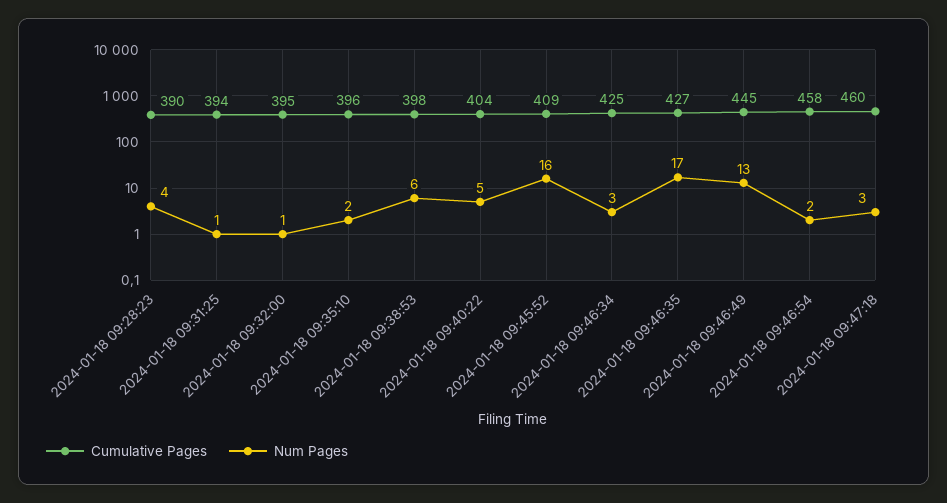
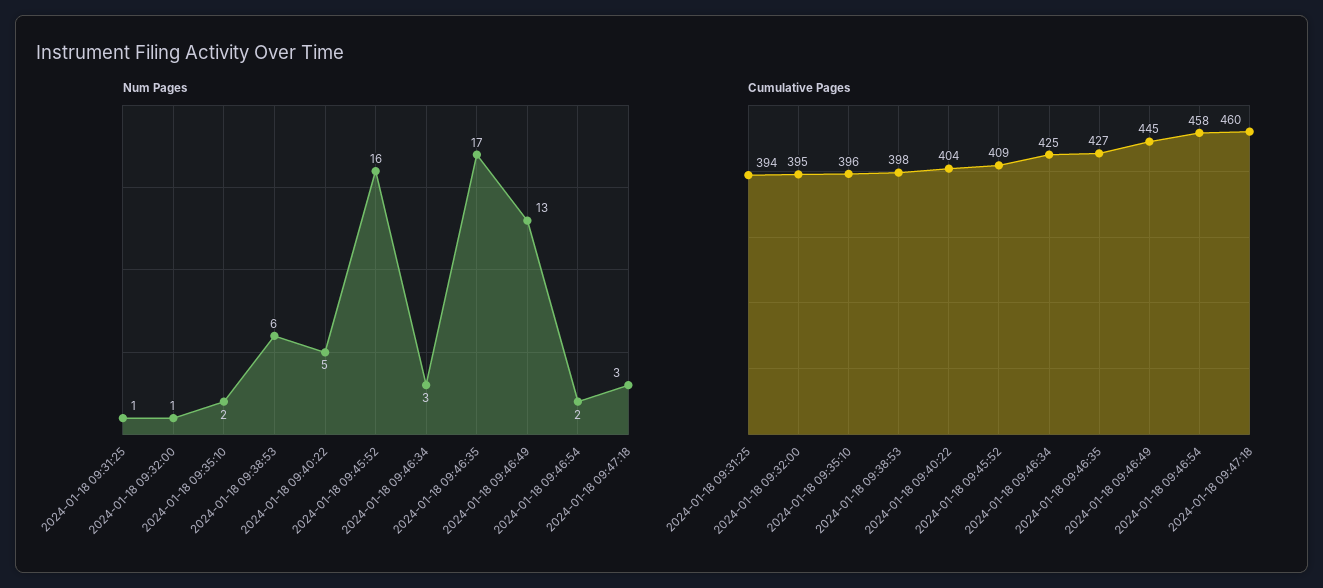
  {
    "Cumulative Pages": {
-     "2024-01-18 09:28:23": 390,
      "2024-01-18 09:31:25": 394,
      "2024-01-18 09:32:00": 395,
      "2024-01-18 09:35:10": 396,
      "2024-01-18 09:38:53": 398,
      "2024-01-18 09:40:22": 404,
      "2024-01-18 09:45:52": 409,
      "2024-01-18 09:46:34": 425,
      "2024-01-18 09:46:35": 427,
      "2024-01-18 09:46:49": 445,
      "2024-01-18 09:46:54": 458,
      "2024-01-18 09:47:18": 460
    },
    "Num Pages": {
-     "2024-01-18 09:28:23": 4,
      "2024-01-18 09:31:25": 1,
      "2024-01-18 09:32:00": 1,
      "2024-01-18 09:35:10": 2,
      "2024-01-18 09:38:53": 6,
      "2024-01-18 09:40:22": 5,
      "2024-01-18 09:45:52": 16,
      "2024-01-18 09:46:34": 3,
      "2024-01-18 09:46:35": 17,
      "2024-01-18 09:46:49": 13,
      "2024-01-18 09:46:54": 2,
      "2024-01-18 09:47:18": 3
    }
  }

